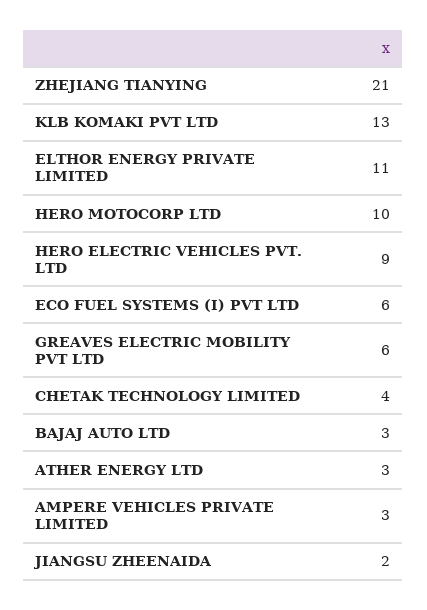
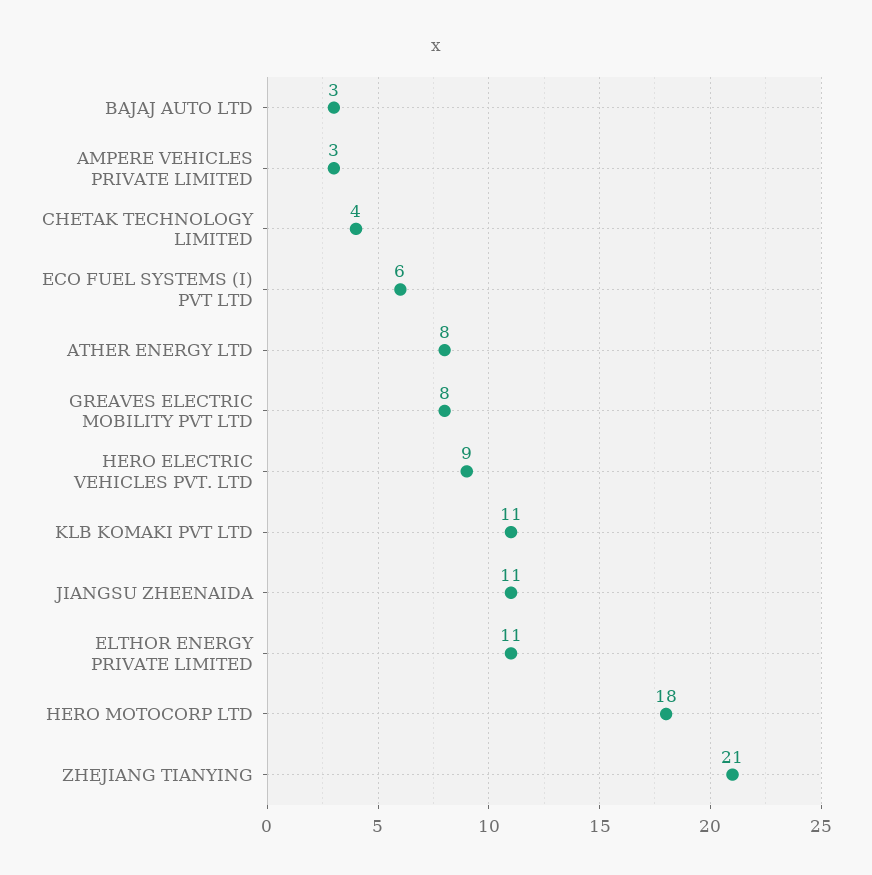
  {
    "ZHEJIANG TIANYING": 21,
-   "KLB KOMAKI PVT LTD": 13,
+   "KLB KOMAKI PVT LTD": 11,
    "ELTHOR ENERGY PRIVATE LIMITED": 11,
-   "HERO MOTOCORP LTD": 10,
+   "HERO MOTOCORP LTD": 18,
    "HERO ELECTRIC VEHICLES PVT. LTD": 9,
    "ECO FUEL SYSTEMS (I) PVT LTD": 6,
-   "GREAVES ELECTRIC MOBILITY PVT LTD": 6,
+   "GREAVES ELECTRIC MOBILITY PVT LTD": 8,
    "CHETAK TECHNOLOGY LIMITED": 4,
    "BAJAJ AUTO LTD": 3,
-   "ATHER ENERGY LTD": 3,
+   "ATHER ENERGY LTD": 8,
    "AMPERE VEHICLES PRIVATE LIMITED": 3,
-   "JIANGSU ZHEENAIDA": 2
+   "JIANGSU ZHEENAIDA": 11
  }

